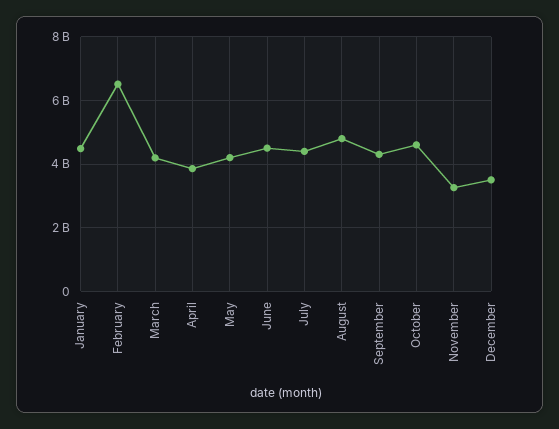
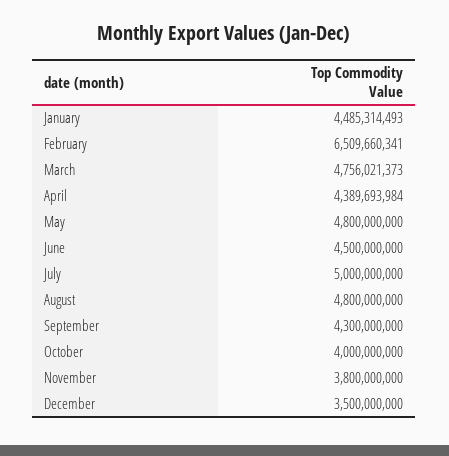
  {
    "January": 4485314493,
    "February": 6509660341,
-   "March": 4200000000,
+   "March": 4756021373,
-   "April": 3800000000,
+   "April": 4389693984,
-   "May": 4200000000,
+   "May": 4800000000,
    "June": 4500000000,
-   "July": 4400000000,
+   "July": 5000000000,
    "August": 4800000000,
    "September": 4300000000,
-   "October": 4600000000,
+   "October": 4000000000,
-   "November": 3200000000,
+   "November": 3800000000,
    "December": 3500000000
  }

